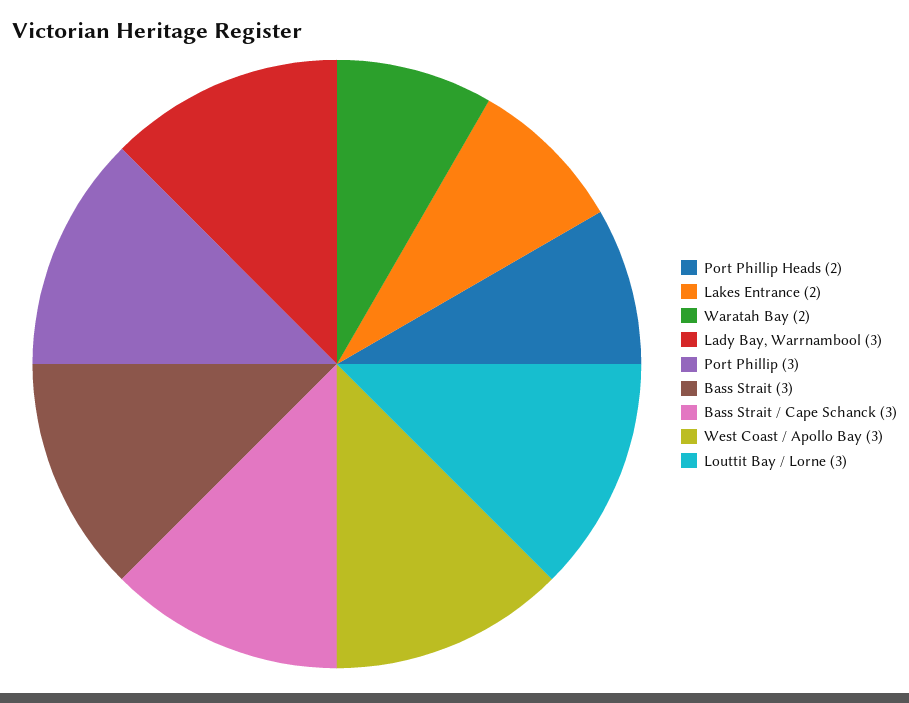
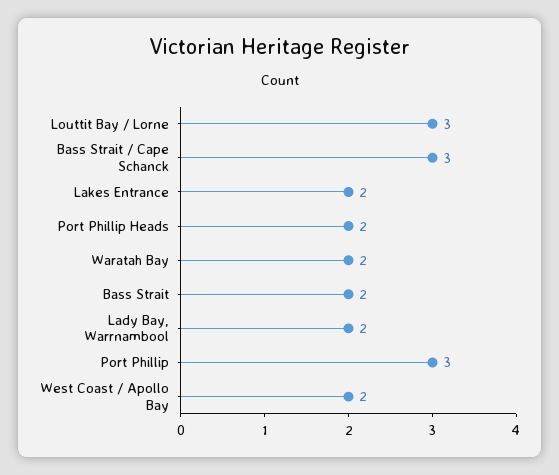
  {
    "Port Phillip Heads": 2,
    "Lakes Entrance": 2,
    "Waratah Bay": 2,
-   "Lady Bay, Warrnambool": 3,
+   "Lady Bay, Warrnambool": 2,
    "Port Phillip": 3,
-   "Bass Strait": 3,
+   "Bass Strait": 2,
    "Bass Strait / Cape Schanck": 3,
-   "West Coast / Apollo Bay": 3,
+   "West Coast / Apollo Bay": 2,
    "Louttit Bay / Lorne": 3
  }

